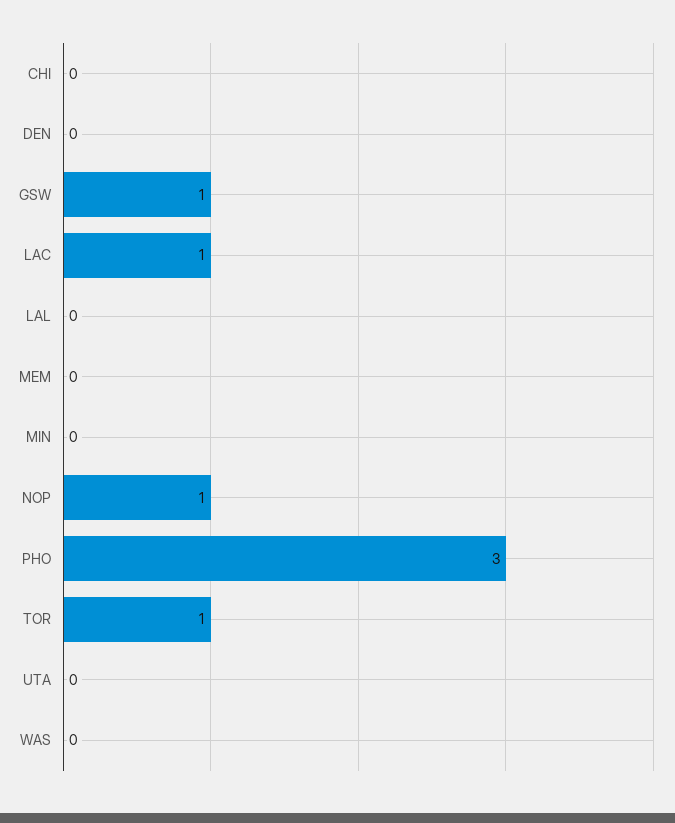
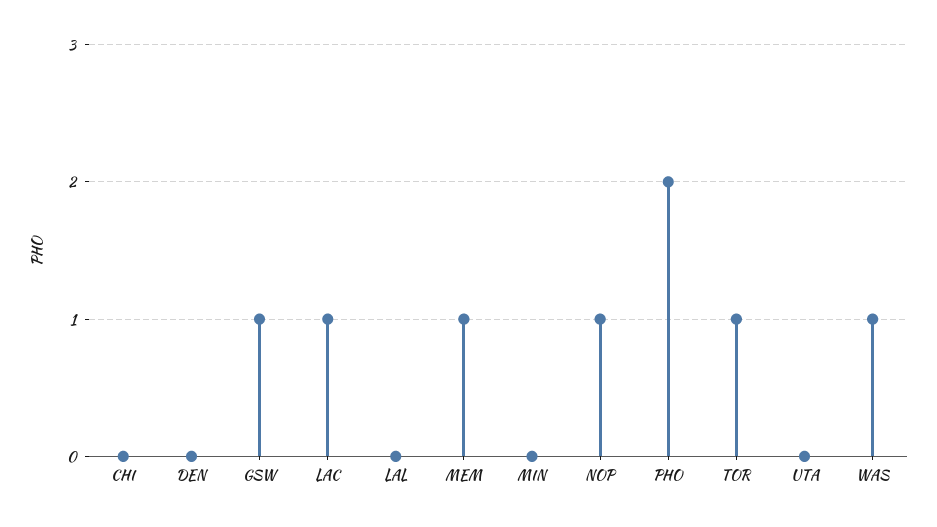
  {
    "CHI": 0,
    "DEN": 0,
    "GSW": 1,
    "LAC": 1,
    "LAL": 0,
-   "MEM": 0,
+   "MEM": 1,
    "MIN": 0,
    "NOP": 1,
-   "PHO": 3,
+   "PHO": 2,
    "TOR": 1,
    "UTA": 0,
-   "WAS": 0
+   "WAS": 1
  }

